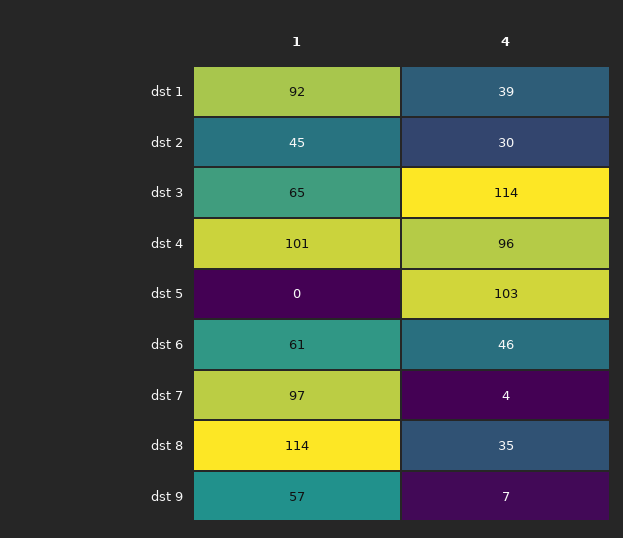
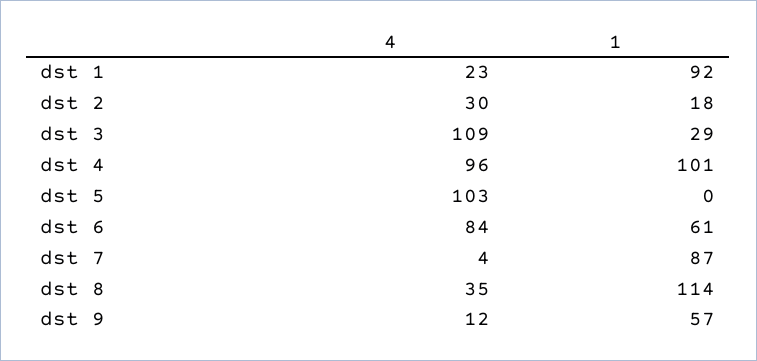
  {
    "1": {
      "dst 1": 92,
-     "dst 2": 45,
+     "dst 2": 18,
-     "dst 3": 65,
+     "dst 3": 29,
      "dst 4": 101,
      "dst 5": 0,
      "dst 6": 61,
-     "dst 7": 97,
+     "dst 7": 87,
      "dst 8": 114,
      "dst 9": 57
    },
    "4": {
-     "dst 1": 39,
+     "dst 1": 23,
      "dst 2": 30,
-     "dst 3": 114,
+     "dst 3": 109,
      "dst 4": 96,
      "dst 5": 103,
-     "dst 6": 46,
+     "dst 6": 84,
      "dst 7": 4,
      "dst 8": 35,
-     "dst 9": 7
+     "dst 9": 12
    }
  }

